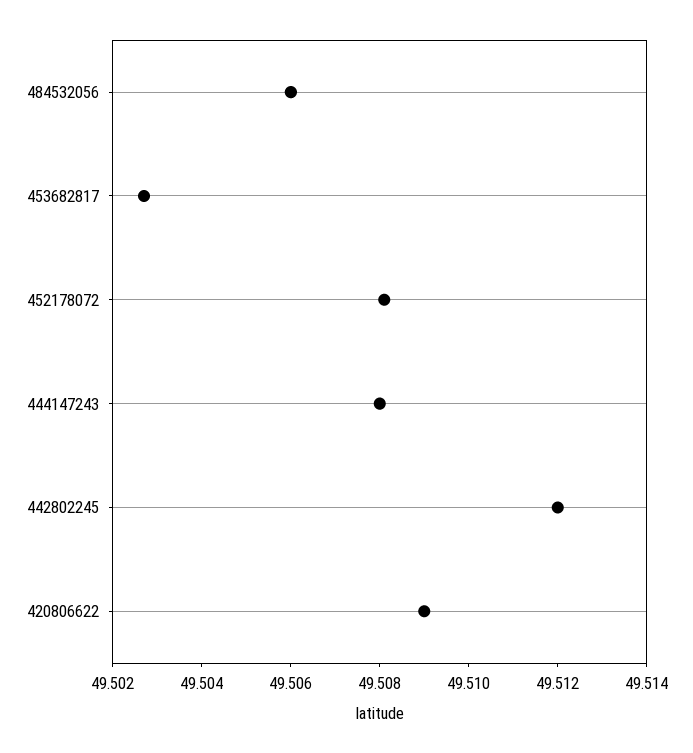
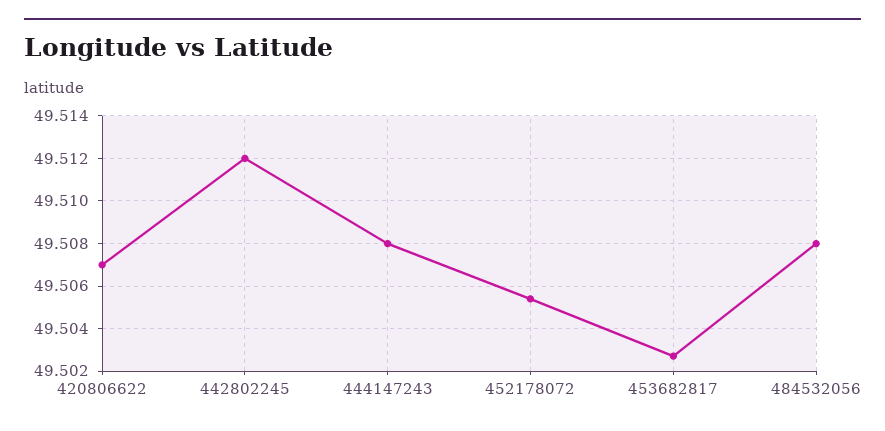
  {
-   "484532056": 49.506,
+   "484532056": 49.508,
    "453682817": 49.5025,
-   "452178072": 49.508,
+   "452178072": 49.5055,
    "444147243": 49.508,
    "442802245": 49.512,
-   "420806622": 49.509
+   "420806622": 49.507
  }

